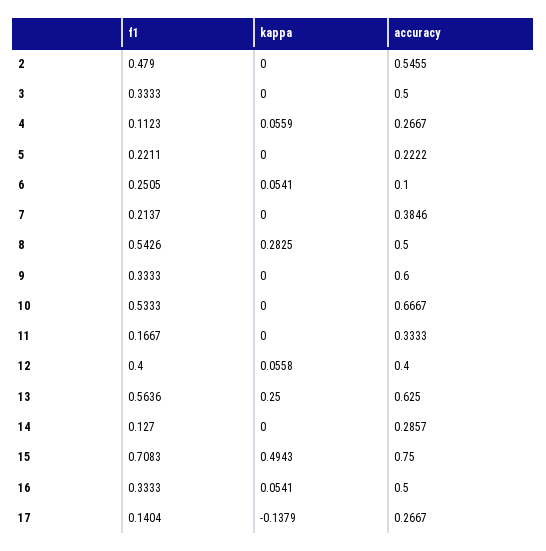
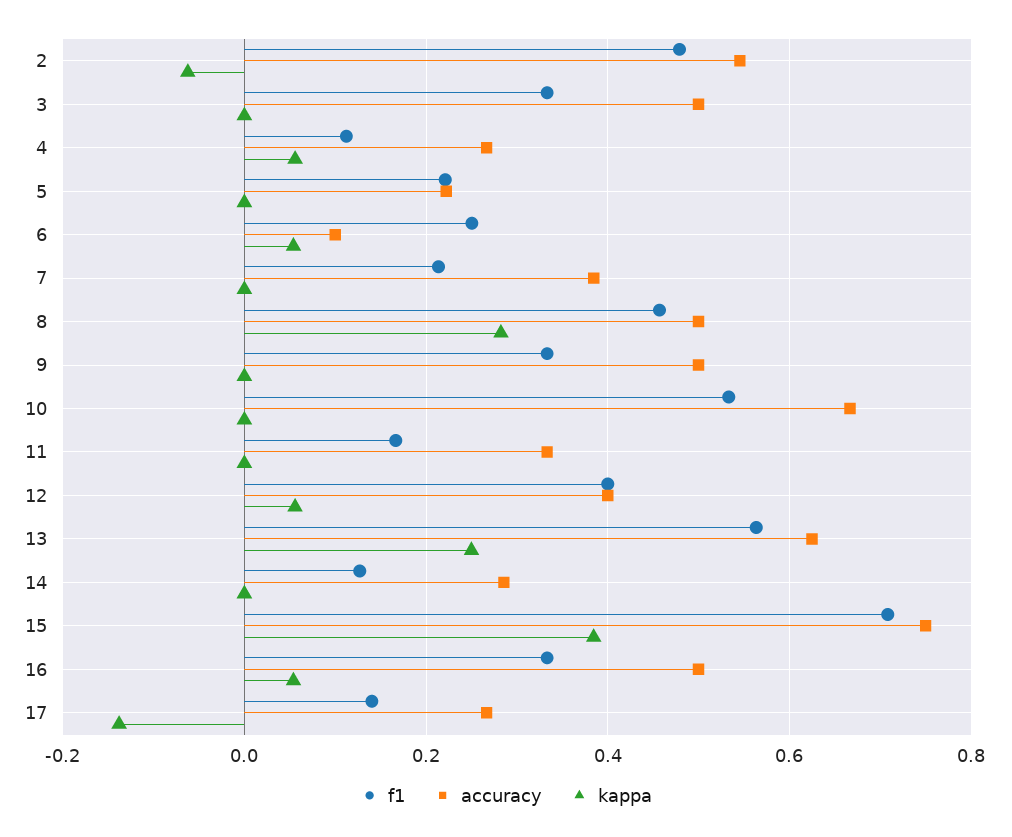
  {
    "f1": {
      "2": 0.479,
      "3": 0.3333,
      "4": 0.1123,
      "5": 0.2211,
      "6": 0.2505,
      "7": 0.2137,
-     "8": 0.5426,
+     "8": 0.46,
      "9": 0.3333,
      "10": 0.5333,
      "11": 0.1667,
      "12": 0.4,
      "13": 0.5636,
      "14": 0.127,
      "15": 0.7083,
      "16": 0.3333,
      "17": 0.1404
    },
    "kappa": {
-     "2": 0,
+     "2": -0.06,
      "3": 0,
      "4": 0.0559,
      "5": 0,
      "6": 0.0541,
      "7": 0,
      "8": 0.2825,
      "9": 0,
      "10": 0,
      "11": 0,
      "12": 0.0558,
      "13": 0.25,
      "14": 0,
-     "15": 0.4943,
+     "15": 0.38,
      "16": 0.0541,
      "17": -0.1379
    },
    "accuracy": {
      "2": 0.5455,
      "3": 0.5,
      "4": 0.2667,
      "5": 0.2222,
      "6": 0.1,
      "7": 0.3846,
      "8": 0.5,
-     "9": 0.6,
+     "9": 0.5,
      "10": 0.6667,
      "11": 0.3333,
      "12": 0.4,
      "13": 0.625,
      "14": 0.2857,
      "15": 0.75,
      "16": 0.5,
      "17": 0.2667
    }
  }

